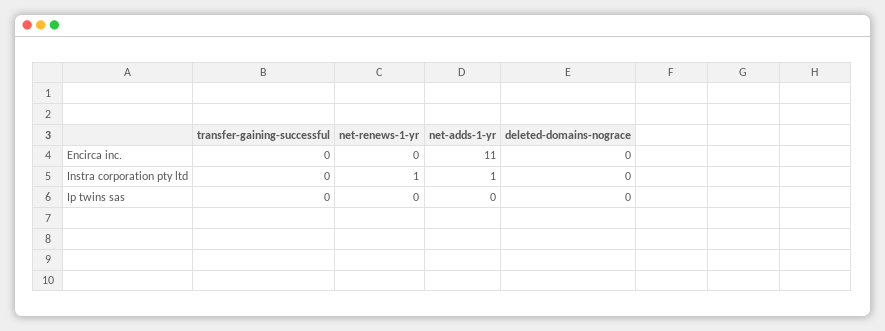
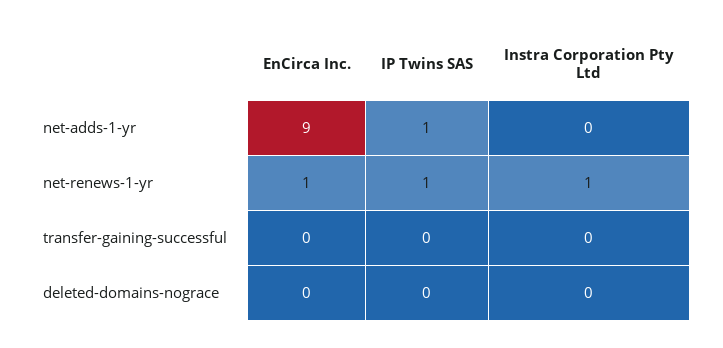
  {
    "transfer-gaining-successful": {
      "Encirca inc.": 0,
      "Instra corporation pty ltd": 0,
      "Ip twins sas": 0
    },
    "net-renews-1-yr": {
-     "Encirca inc.": 0,
+     "Encirca inc.": 1,
      "Instra corporation pty ltd": 1,
-     "Ip twins sas": 0
+     "Ip twins sas": 1
    },
    "net-adds-1-yr": {
-     "Encirca inc.": 11,
+     "Encirca inc.": 9,
-     "Instra corporation pty ltd": 1,
+     "Instra corporation pty ltd": 0,
-     "Ip twins sas": 0
+     "Ip twins sas": 1
    },
    "deleted-domains-nograce": {
      "Encirca inc.": 0,
      "Instra corporation pty ltd": 0,
      "Ip twins sas": 0
    }
  }

